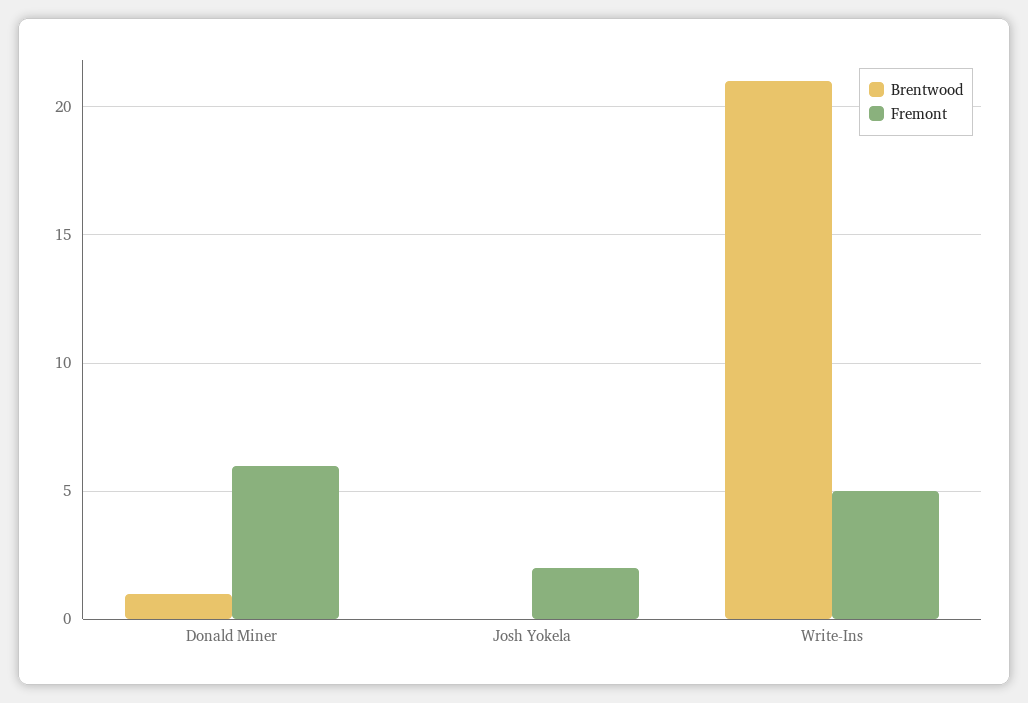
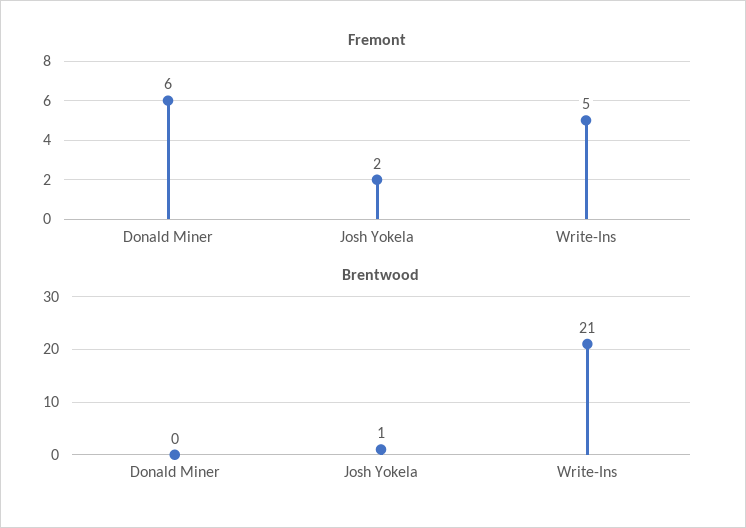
  {
    "Brentwood": {
-     "Donald Miner": 1,
+     "Donald Miner": 0,
-     "Josh Yokela": 0,
+     "Josh Yokela": 1,
      "Write-Ins": 21
    },
    "Fremont": {
      "Donald Miner": 6,
      "Josh Yokela": 2,
      "Write-Ins": 5
    }
  }

